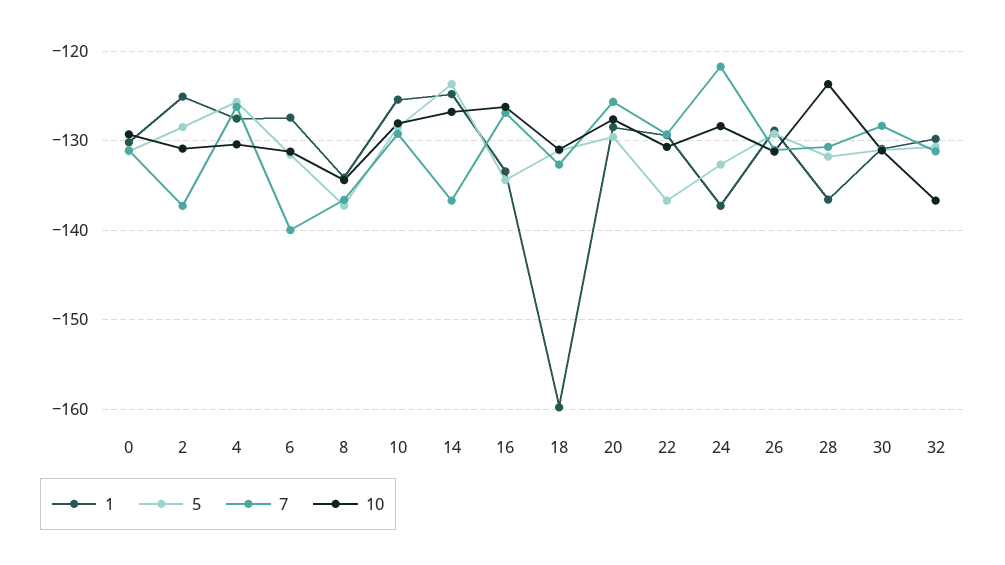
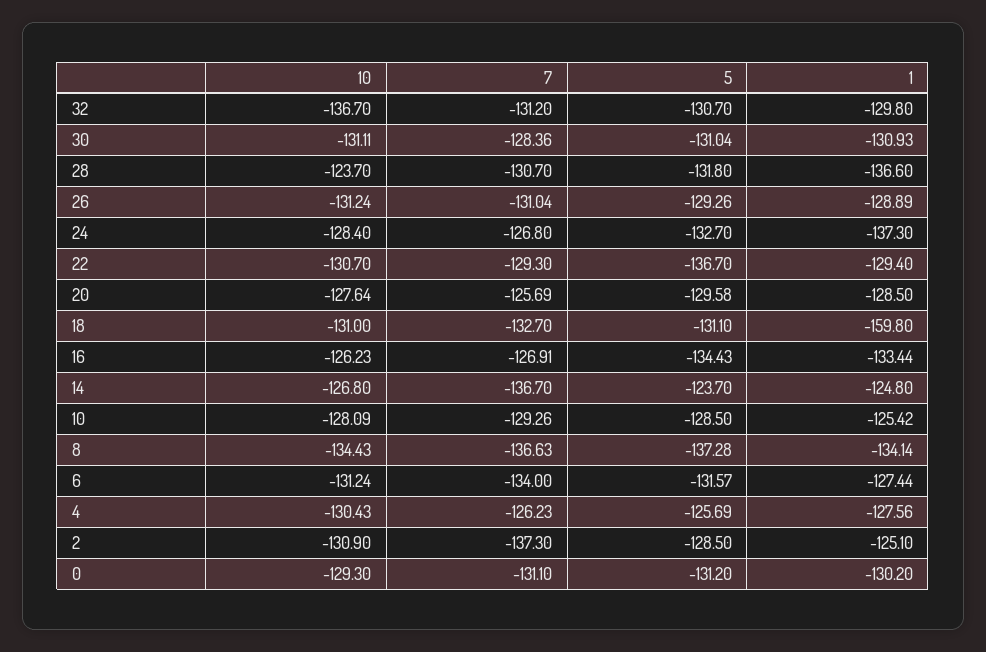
  {
    "1": {
      "0": -130.2,
      "2": -125.1,
      "4": -127.56,
      "6": -127.44,
      "8": -134.14,
      "10": -125.42,
      "14": -124.8,
      "16": -133.44,
      "18": -159.8,
      "20": -128.5,
      "22": -129.4,
      "24": -137.3,
      "26": -128.89,
      "28": -136.6,
      "30": -130.93,
      "32": -129.8
    },
    "5": {
      "0": -131.2,
      "2": -128.5,
      "4": -125.69,
      "6": -131.57,
      "8": -137.28,
      "10": -128.5,
      "14": -123.7,
      "16": -134.43,
      "18": -131.1,
      "20": -129.58,
      "22": -136.7,
      "24": -132.7,
      "26": -129.26,
      "28": -131.8,
      "30": -131.04,
      "32": -130.7
    },
    "7": {
      "0": -131.1,
      "2": -137.3,
      "4": -126.23,
-     "6": -140,
+     "6": -134,
      "8": -136.63,
      "10": -129.26,
      "14": -136.7,
      "16": -126.91,
      "18": -132.7,
      "20": -125.69,
      "22": -129.3,
-     "24": -122,
+     "24": -126.8,
      "26": -131.04,
      "28": -130.7,
      "30": -128.36,
      "32": -131.2
    },
    "10": {
      "0": -129.3,
      "2": -130.9,
      "4": -130.43,
      "6": -131.24,
      "8": -134.43,
      "10": -128.09,
      "14": -126.8,
      "16": -126.23,
      "18": -131,
      "20": -127.64,
      "22": -130.7,
      "24": -128.4,
      "26": -131.24,
      "28": -123.7,
      "30": -131.11,
      "32": -136.7
    }
  }

